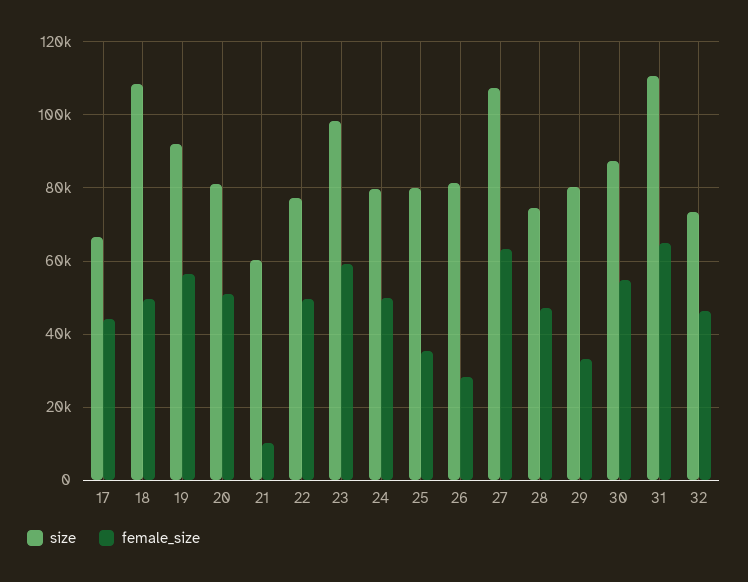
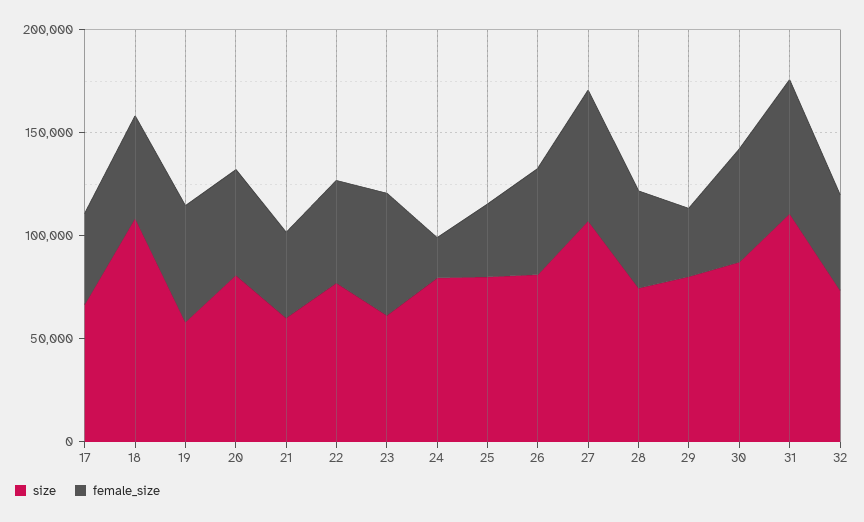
  {
    "size": {
      "17": 66000,
      "18": 108000,
-     "19": 92000,
+     "19": 60000,
      "20": 82000,
      "21": 60000,
      "22": 78000,
-     "23": 98000,
+     "23": 60000,
      "24": 80000,
      "25": 80000,
      "26": 82000,
      "27": 108000,
      "28": 74000,
      "29": 80000,
      "30": 88000,
      "31": 110000,
      "32": 74000
    },
    "female_size": {
      "17": 44000,
      "18": 50000,
      "19": 56000,
      "20": 52000,
-     "21": 10000,
+     "21": 40000,
      "22": 50000,
      "23": 60000,
-     "24": 50000,
+     "24": 20000,
      "25": 36000,
-     "26": 28000,
+     "26": 50000,
      "27": 64000,
      "28": 48000,
      "29": 34000,
      "30": 54000,
      "31": 64000,
      "32": 46000
    }
  }

